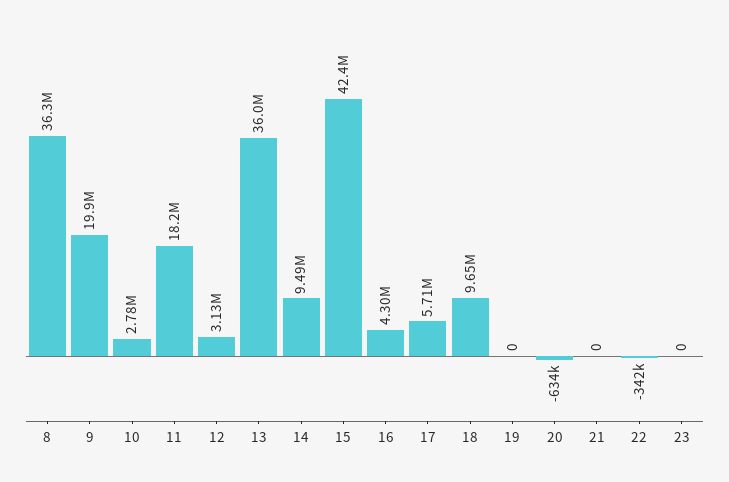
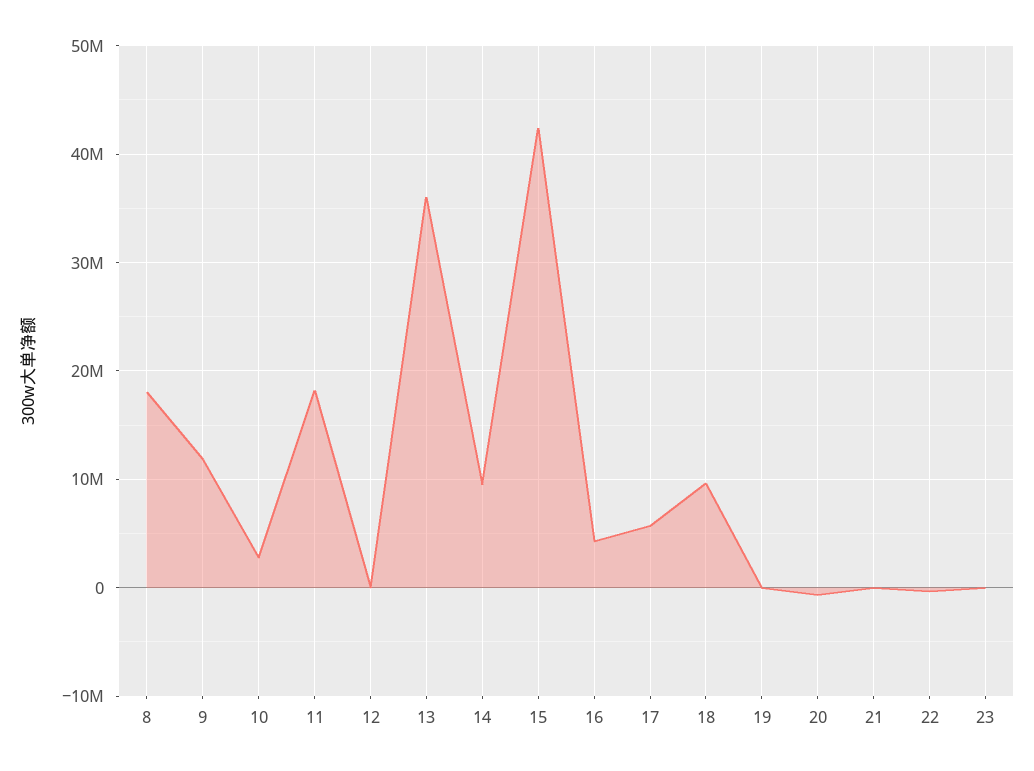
  {
-   "8": 36300000,
+   "8": 18000000,
-   "9": 19900000,
+   "9": 12000000,
    "10": 2780000,
    "11": 18200000,
-   "12": 3130000,
+   "12": 0,
    "13": 36000000,
    "14": 9490000,
    "15": 42400000,
    "16": 4300000,
    "17": 5710000,
    "18": 9650000,
    "19": 0,
    "20": -634000,
    "21": 0,
    "22": -342000,
    "23": 0
  }

